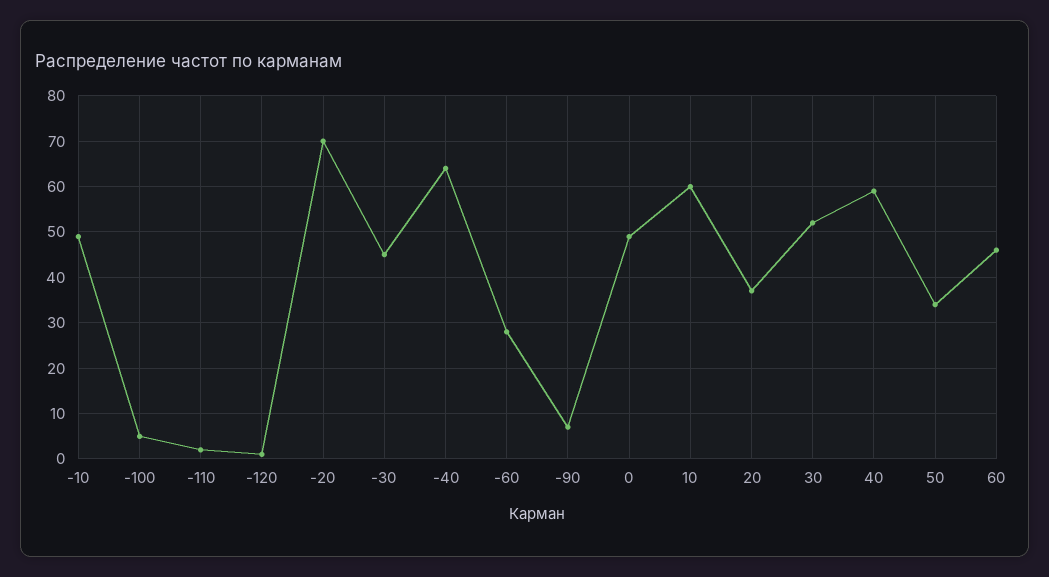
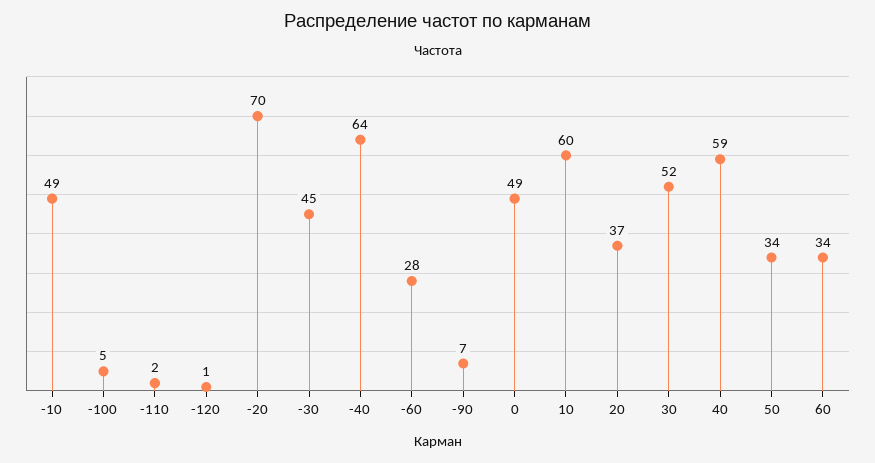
  {
    "-10": 49,
    "-100": 5,
    "-110": 2,
    "-120": 1,
    "-20": 70,
    "-30": 45,
    "-40": 64,
    "-60": 28,
    "-90": 7,
    "0": 49,
    "10": 60,
    "20": 37,
    "30": 52,
    "40": 59,
    "50": 34,
-   "60": 45
+   "60": 34
  }

